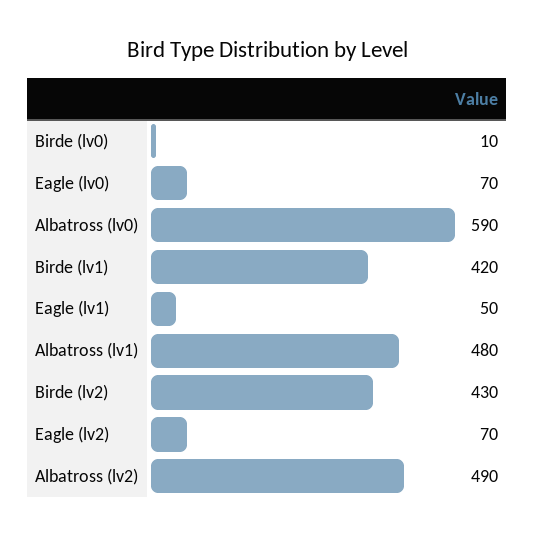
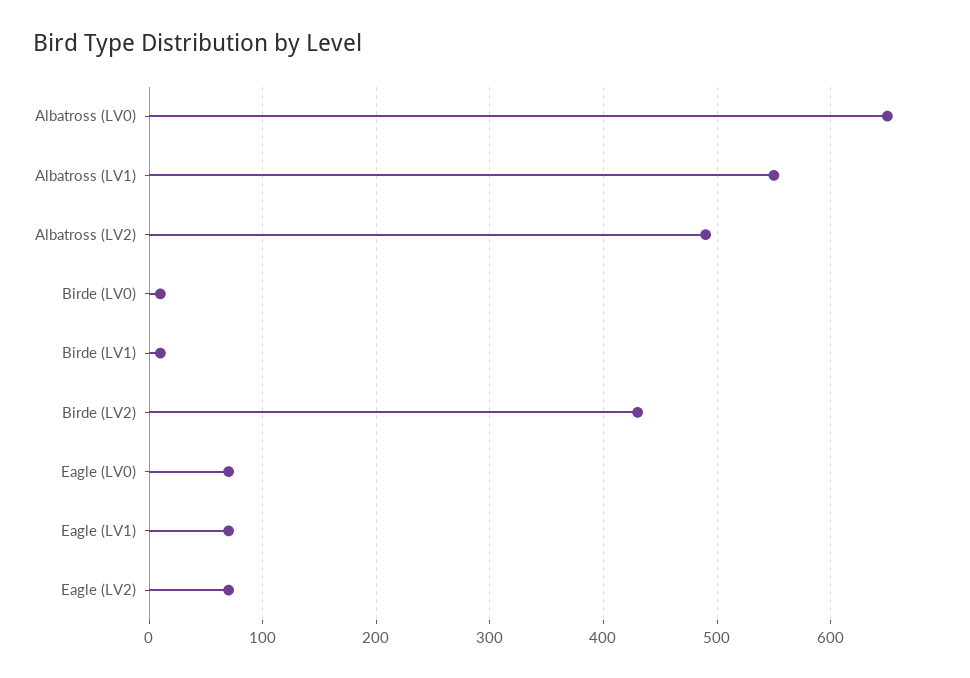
  {
    "Birde (lv0)": 10,
    "Eagle (lv0)": 70,
-   "Albatross (lv0)": 590,
+   "Albatross (lv0)": 650,
-   "Birde (lv1)": 420,
+   "Birde (lv1)": 10,
-   "Eagle (lv1)": 50,
+   "Eagle (lv1)": 70,
-   "Albatross (lv1)": 480,
+   "Albatross (lv1)": 550,
    "Birde (lv2)": 430,
    "Eagle (lv2)": 70,
    "Albatross (lv2)": 490
  }

